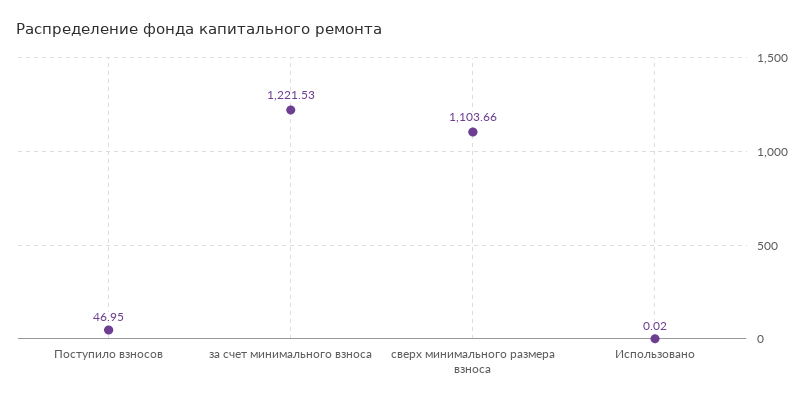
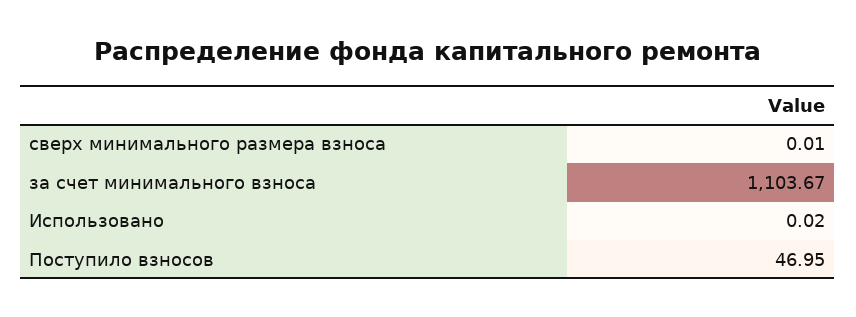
  {
    "Поступило взносов": 46.95,
-   "за счет минимального взноса": 1221.53,
+   "за счет минимального взноса": 1103.67,
-   "сверх минимального размера взноса": 1103.66,
+   "сверх минимального размера взноса": 0.01,
    "Использовано": 0.02
  }

